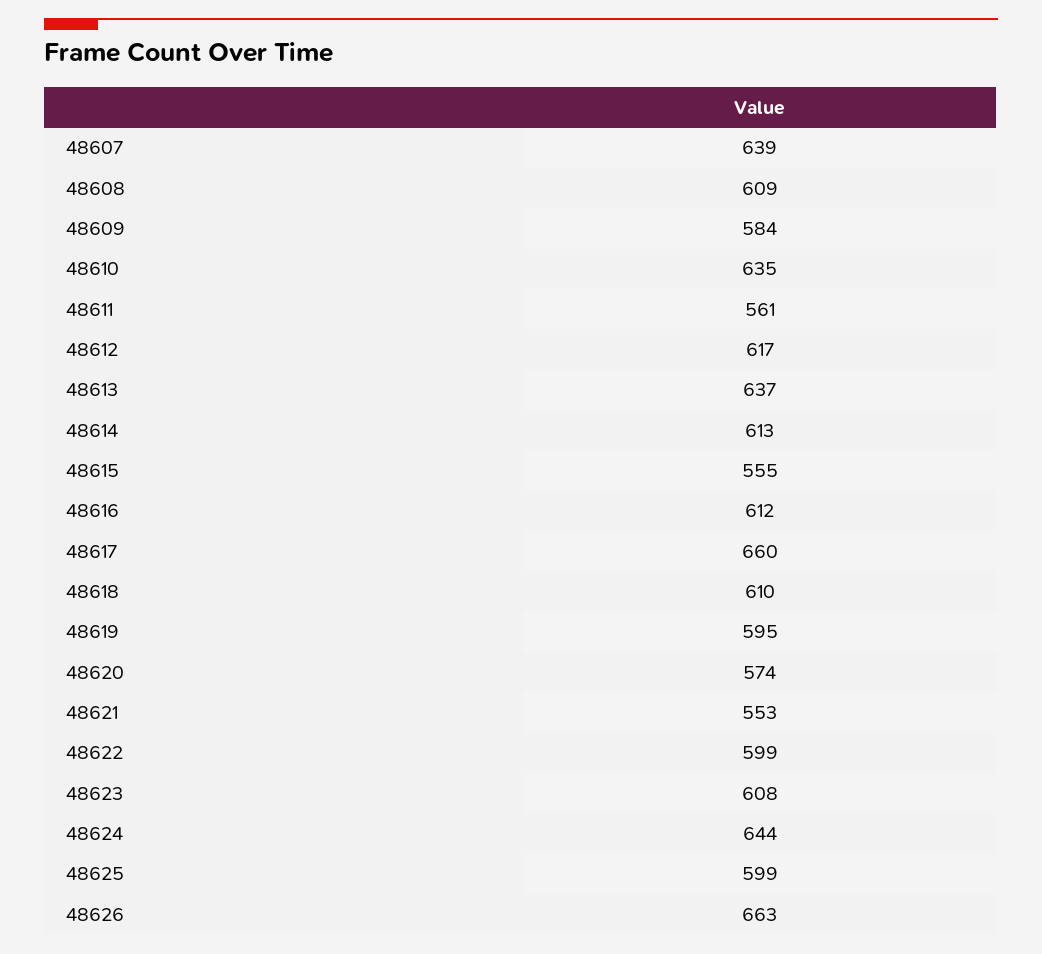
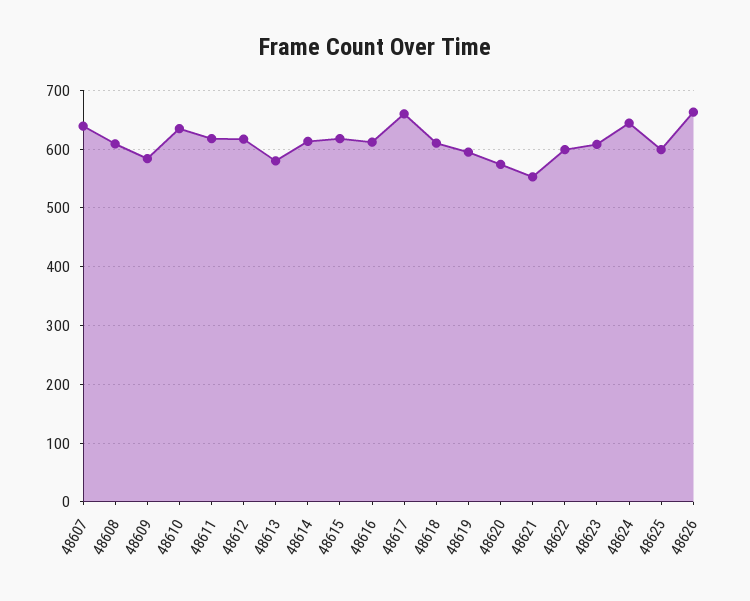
  {
    "48607": 639,
    "48608": 609,
    "48609": 584,
    "48610": 635,
-   "48611": 561,
+   "48611": 620,
    "48612": 617,
-   "48613": 637,
+   "48613": 580,
    "48614": 613,
-   "48615": 555,
+   "48615": 620,
    "48616": 612,
    "48617": 660,
    "48618": 610,
    "48619": 595,
    "48620": 574,
    "48621": 553,
    "48622": 599,
    "48623": 608,
    "48624": 644,
    "48625": 599,
    "48626": 663
  }

